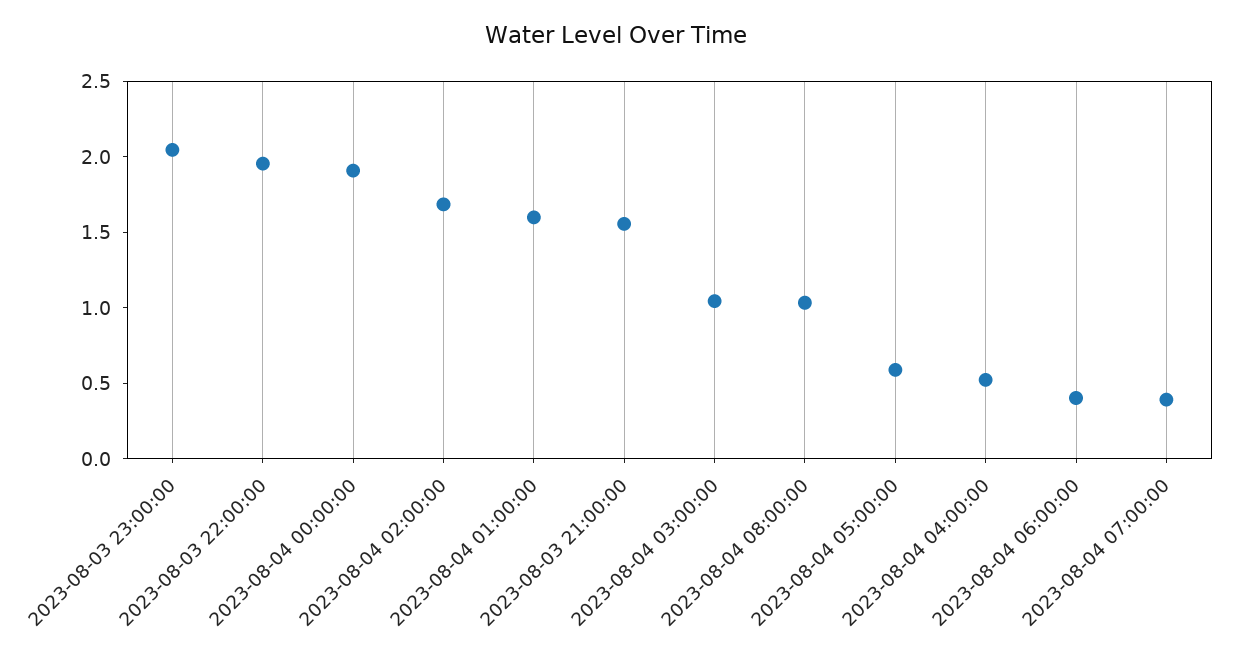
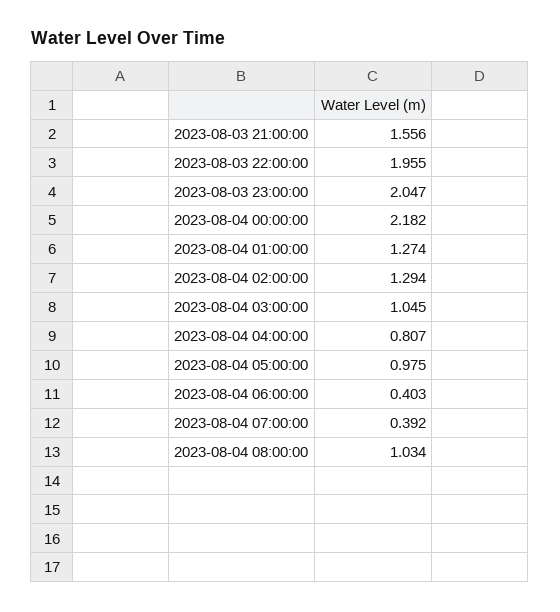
  {
    "2023-08-03 23:00:00": 2.047,
    "2023-08-03 22:00:00": 1.955,
-   "2023-08-04 00:00:00": 1.9,
+   "2023-08-04 00:00:00": 2.182,
-   "2023-08-04 02:00:00": 1.7,
+   "2023-08-04 02:00:00": 1.294,
-   "2023-08-04 01:00:00": 1.6,
+   "2023-08-04 01:00:00": 1.274,
    "2023-08-03 21:00:00": 1.556,
    "2023-08-04 03:00:00": 1.045,
    "2023-08-04 08:00:00": 1.034,
-   "2023-08-04 05:00:00": 0.6,
+   "2023-08-04 05:00:00": 0.975,
-   "2023-08-04 04:00:00": 0.5,
+   "2023-08-04 04:00:00": 0.807,
    "2023-08-04 06:00:00": 0.403,
    "2023-08-04 07:00:00": 0.392
  }

